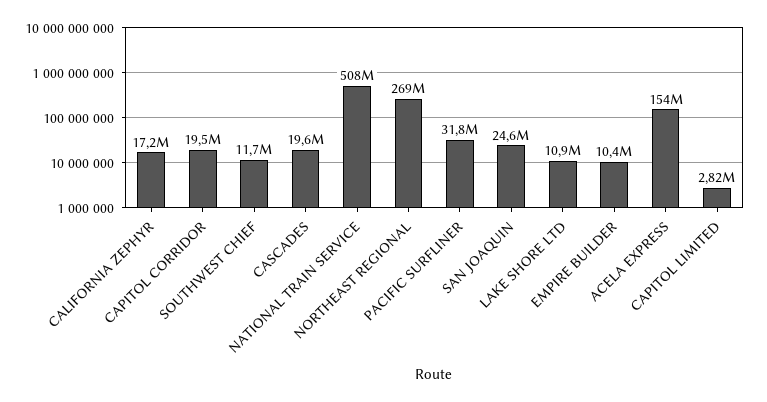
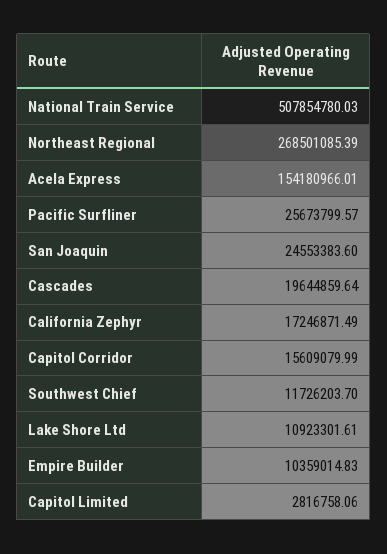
  {
    "CALIFORNIA ZEPHYR": 17246871.49,
-   "CAPITOL CORRIDOR": 19500000,
+   "CAPITOL CORRIDOR": 15609079.99,
    "SOUTHWEST CHIEF": 11726203.7,
    "CASCADES": 19644859.64,
    "NATIONAL TRAIN SERVICE": 507854780.03,
    "NORTHEAST REGIONAL": 268501085.39,
-   "PACIFIC SURFLINER": 31800000,
+   "PACIFIC SURFLINER": 25673799.57,
    "SAN JOAQUIN": 24553383.6,
    "LAKE SHORE LTD": 10923301.61,
    "EMPIRE BUILDER": 10359014.83,
    "ACELA EXPRESS": 154180966.01,
    "CAPITOL LIMITED": 2816758.06
  }

